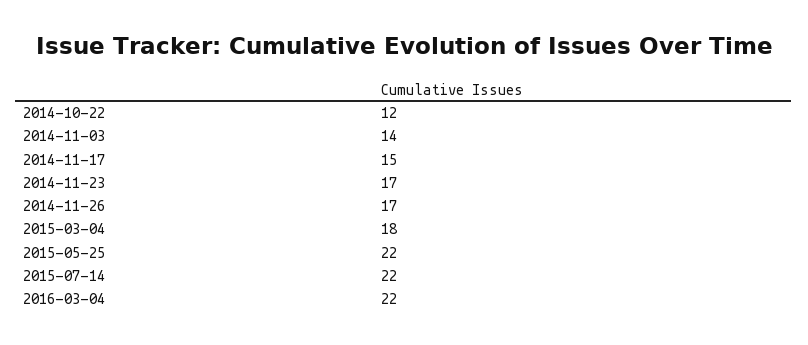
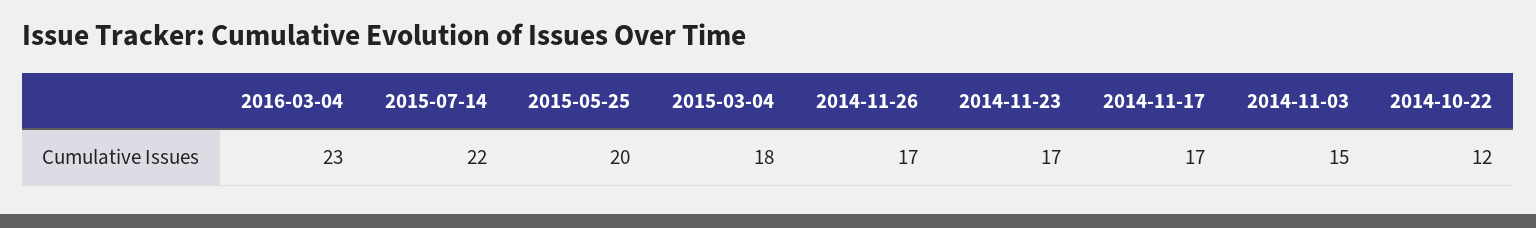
  {
    "2014-10-22": 12,
-   "2014-11-03": 14,
+   "2014-11-03": 15,
-   "2014-11-17": 15,
+   "2014-11-17": 17,
    "2014-11-23": 17,
    "2014-11-26": 17,
    "2015-03-04": 18,
-   "2015-05-25": 22,
+   "2015-05-25": 20,
    "2015-07-14": 22,
-   "2016-03-04": 22
+   "2016-03-04": 23
  }

